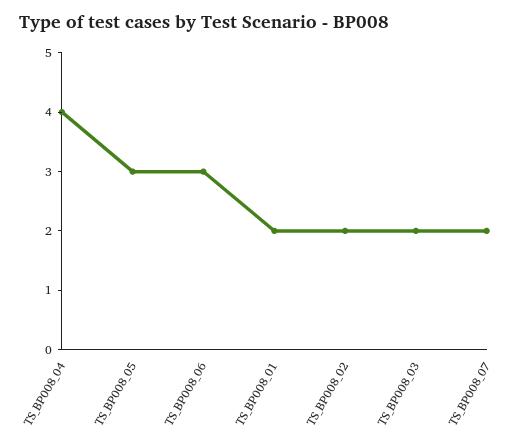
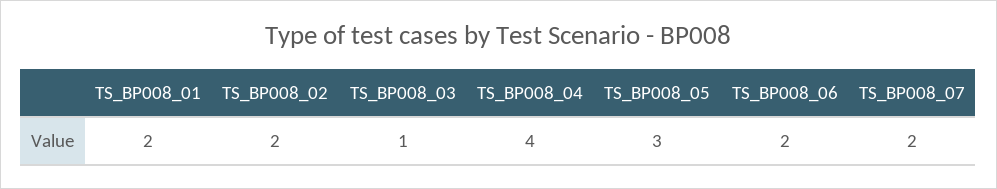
  {
    "TS_BP008_04": 4,
    "TS_BP008_05": 3,
-   "TS_BP008_06": 3,
+   "TS_BP008_06": 2,
    "TS_BP008_01": 2,
    "TS_BP008_02": 2,
-   "TS_BP008_03": 2,
+   "TS_BP008_03": 1,
    "TS_BP008_07": 2
  }

